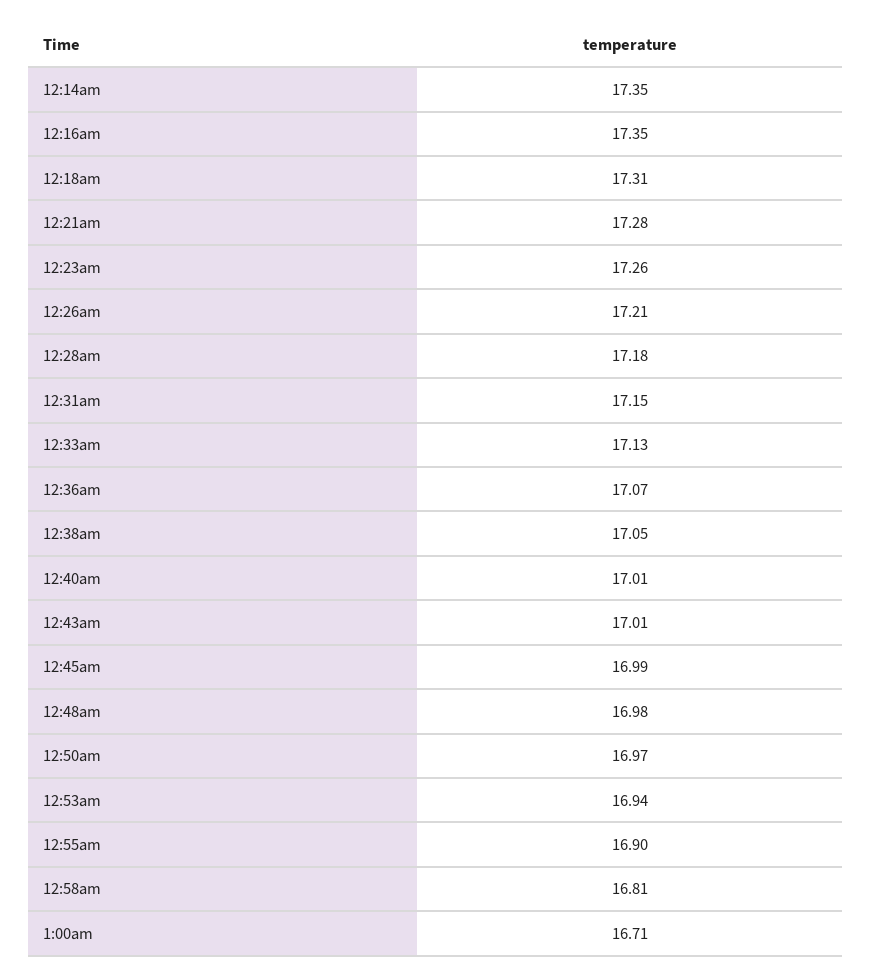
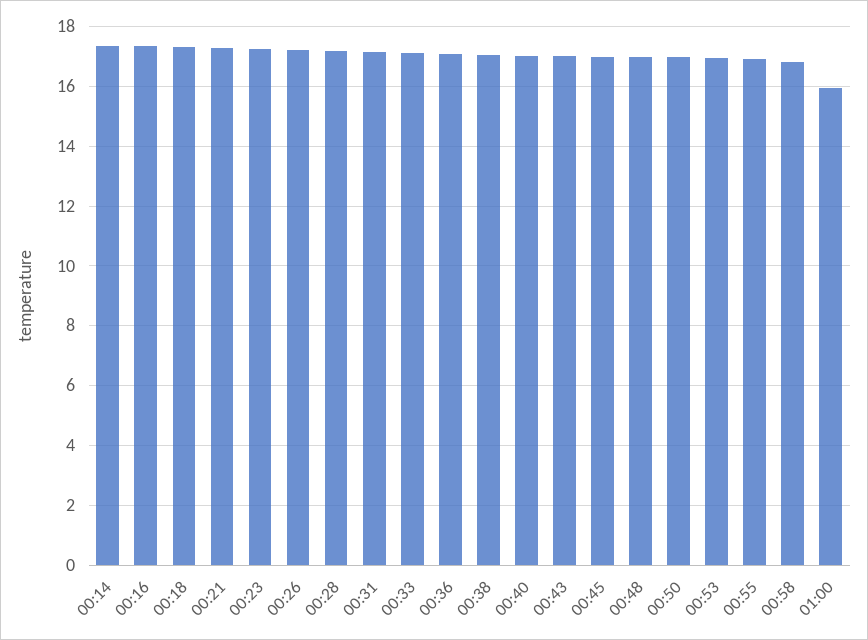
  {
    "12:14am": 17.35,
    "12:16am": 17.35,
    "12:18am": 17.31,
    "12:21am": 17.28,
    "12:23am": 17.26,
    "12:26am": 17.21,
    "12:28am": 17.18,
    "12:31am": 17.15,
    "12:33am": 17.13,
    "12:36am": 17.07,
    "12:38am": 17.05,
    "12:40am": 17.01,
    "12:43am": 17.01,
    "12:45am": 16.99,
    "12:48am": 16.98,
    "12:50am": 16.97,
    "12:53am": 16.94,
    "12:55am": 16.9,
    "12:58am": 16.81,
-   "1:00am": 16.71
+   "1:00am": 16
  }

